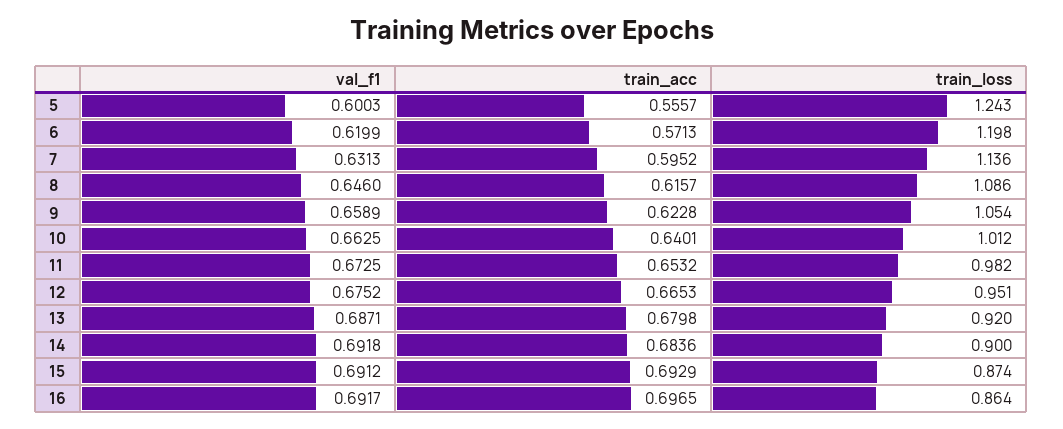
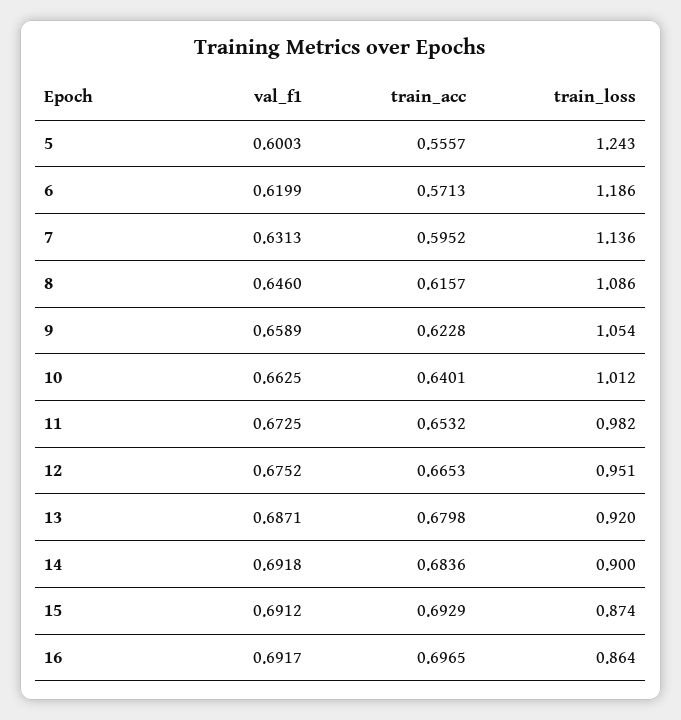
  {
    "val_f1": {
      "5": 0.6003,
      "6": 0.6199,
      "7": 0.6313,
      "8": 0.646,
      "9": 0.6589,
      "10": 0.6625,
      "11": 0.6725,
      "12": 0.6752,
      "13": 0.6871,
      "14": 0.6918,
      "15": 0.6912,
      "16": 0.6917
    },
    "train_acc": {
      "5": 0.5557,
      "6": 0.5713,
      "7": 0.5952,
      "8": 0.6157,
      "9": 0.6228,
      "10": 0.6401,
      "11": 0.6532,
      "12": 0.6653,
      "13": 0.6798,
      "14": 0.6836,
      "15": 0.6929,
      "16": 0.6965
    },
    "train_loss": {
      "5": 1.243,
-     "6": 1.198,
+     "6": 1.186,
      "7": 1.136,
      "8": 1.086,
      "9": 1.054,
      "10": 1.012,
      "11": 0.982,
      "12": 0.951,
      "13": 0.92,
      "14": 0.9,
      "15": 0.874,
      "16": 0.864
    }
  }

